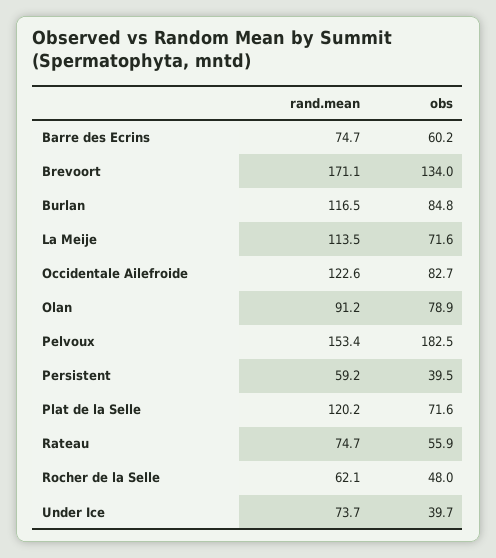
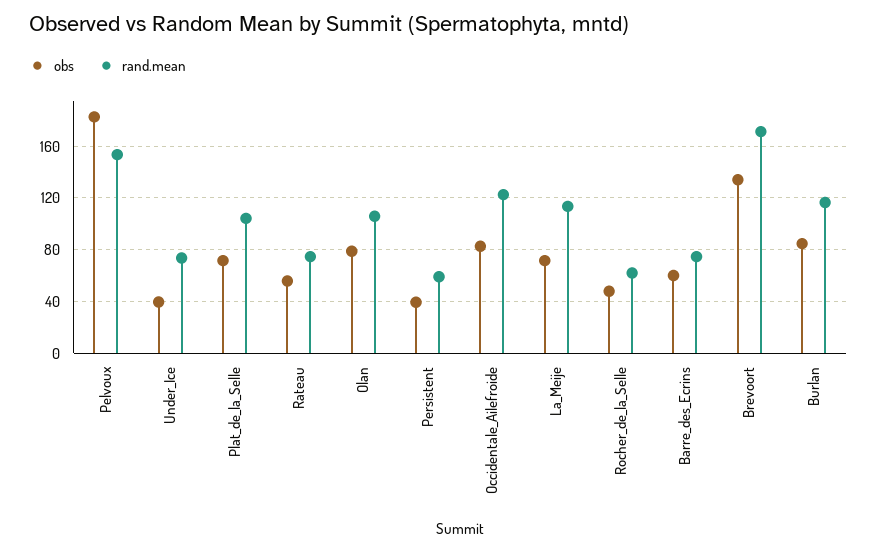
  {
    "rand.mean": {
      "Barre des Ecrins": 74.7,
      "Brevoort": 171.1,
      "Burlan": 116.5,
      "La Meije": 113.5,
      "Occidentale Ailefroide": 122.6,
-     "Olan": 91.2,
+     "Olan": 105,
      "Pelvoux": 153.4,
      "Persistent": 59.2,
-     "Plat de la Selle": 120.2,
+     "Plat de la Selle": 105,
      "Rateau": 74.7,
      "Rocher de la Selle": 62.1,
      "Under Ice": 73.7
    },
    "obs": {
      "Barre des Ecrins": 60.2,
      "Brevoort": 134,
      "Burlan": 84.8,
      "La Meije": 71.6,
      "Occidentale Ailefroide": 82.7,
      "Olan": 78.9,
      "Pelvoux": 182.5,
      "Persistent": 39.5,
      "Plat de la Selle": 71.6,
      "Rateau": 55.9,
      "Rocher de la Selle": 48,
      "Under Ice": 39.7
    }
  }

